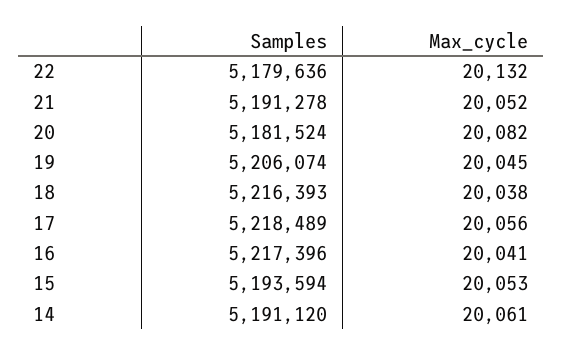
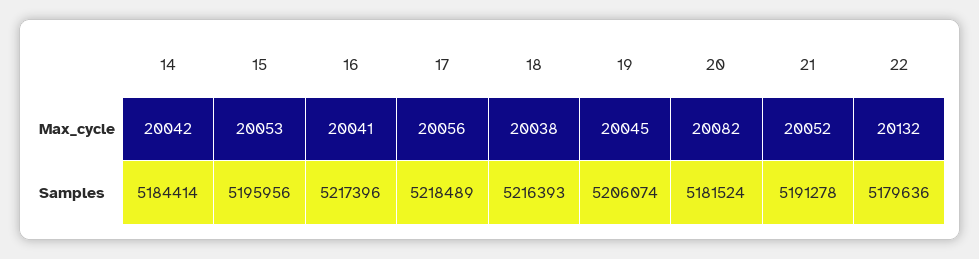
  {
    "Samples": {
      "22": 5179636,
      "21": 5191278,
      "20": 5181524,
      "19": 5206074,
      "18": 5216393,
      "17": 5218489,
      "16": 5217396,
-     "15": 5193594,
+     "15": 5195956,
-     "14": 5191120
+     "14": 5184414
    },
    "Max_cycle": {
      "22": 20132,
      "21": 20052,
      "20": 20082,
      "19": 20045,
      "18": 20038,
      "17": 20056,
      "16": 20041,
      "15": 20053,
-     "14": 20061
+     "14": 20042
    }
  }

